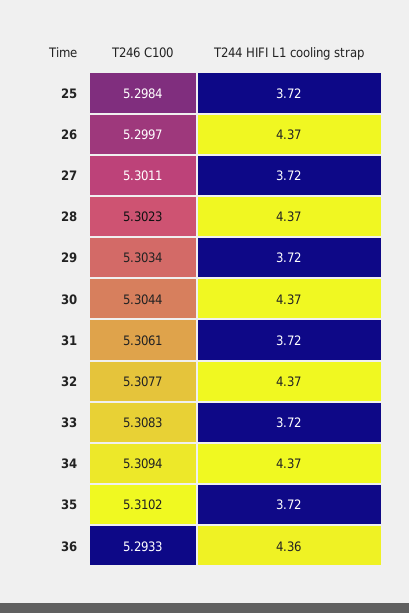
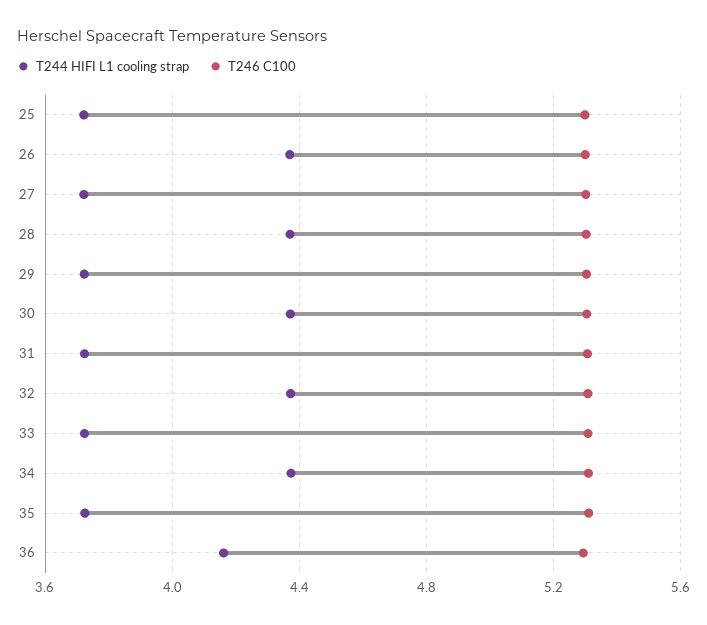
  {
    "T246 C100": {
      "25": 5.2984,
      "26": 5.2997,
      "27": 5.3011,
      "28": 5.3023,
      "29": 5.3034,
      "30": 5.3044,
      "31": 5.3061,
      "32": 5.3077,
      "33": 5.3083,
      "34": 5.3094,
      "35": 5.3102,
      "36": 5.2933
    },
    "T244 HIFI L1 cooling strap": {
      "25": 3.72,
      "26": 4.37,
      "27": 3.72,
      "28": 4.37,
      "29": 3.72,
      "30": 4.37,
      "31": 3.72,
      "32": 4.37,
      "33": 3.72,
      "34": 4.37,
      "35": 3.72,
-     "36": 4.36
+     "36": 4.15
    }
  }

